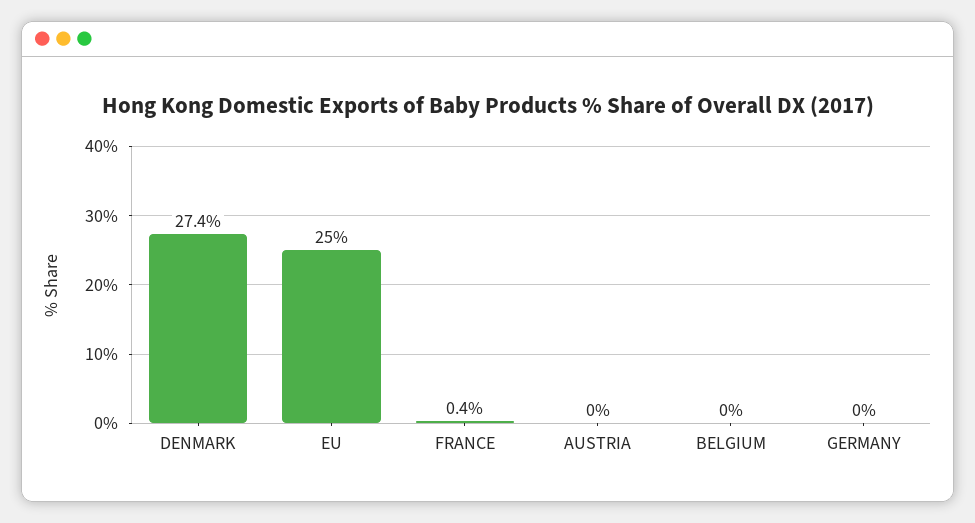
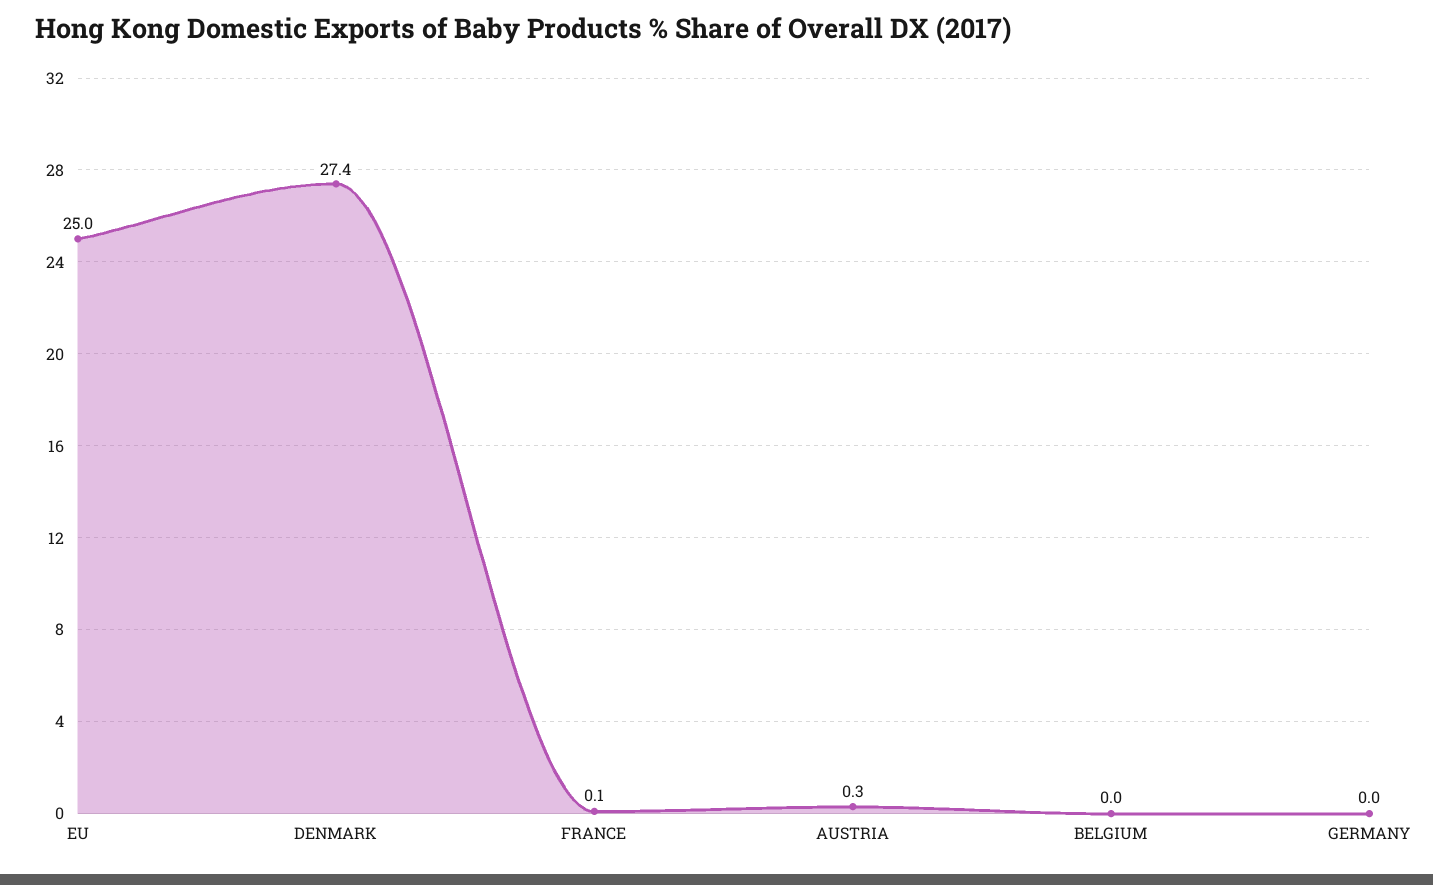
  {
    "DENMARK": 27.4,
    "EU": 25,
-   "FRANCE": 0.4,
+   "FRANCE": 0.1,
-   "AUSTRIA": 0,
+   "AUSTRIA": 0.3,
    "BELGIUM": 0,
    "GERMANY": 0
  }

